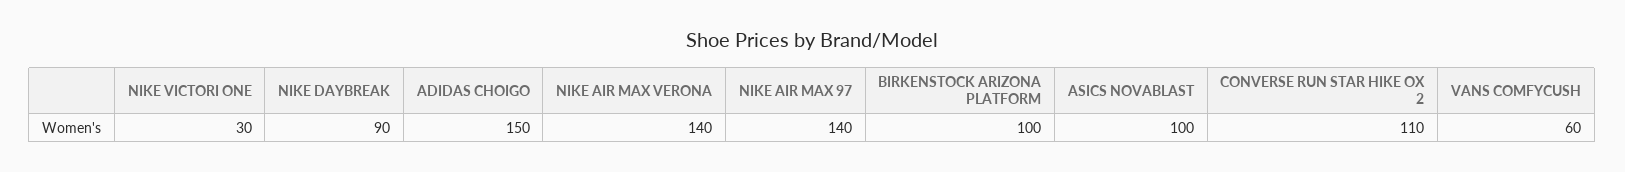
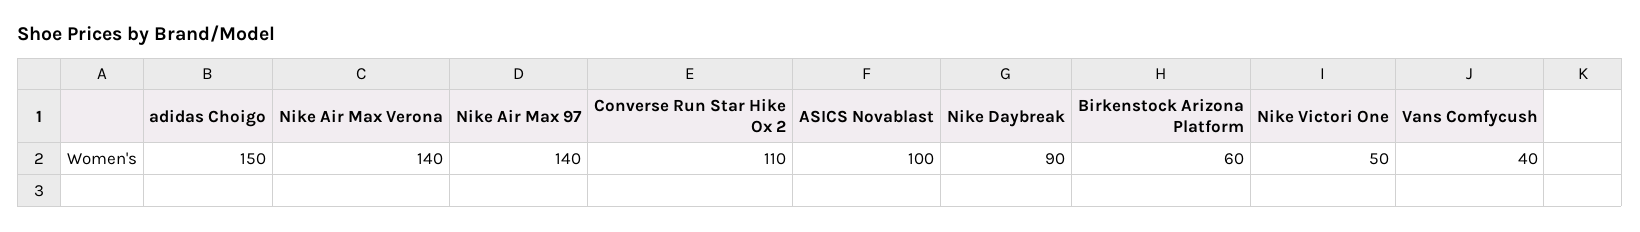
  {
-   "NIKE VICTORI ONE": 30,
+   "NIKE VICTORI ONE": 50,
    "NIKE DAYBREAK": 90,
    "ADIDAS CHOIGO": 150,
    "NIKE AIR MAX VERONA": 140,
    "NIKE AIR MAX 97": 140,
-   "BIRKENSTOCK ARIZONA PLATFORM": 100,
+   "BIRKENSTOCK ARIZONA PLATFORM": 60,
    "ASICS NOVABLAST": 100,
    "CONVERSE RUN STAR HIKE OX 2": 110,
-   "VANS COMFYCUSH": 60
+   "VANS COMFYCUSH": 40
  }

